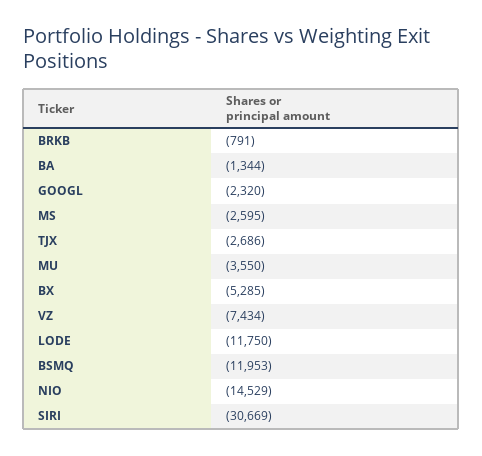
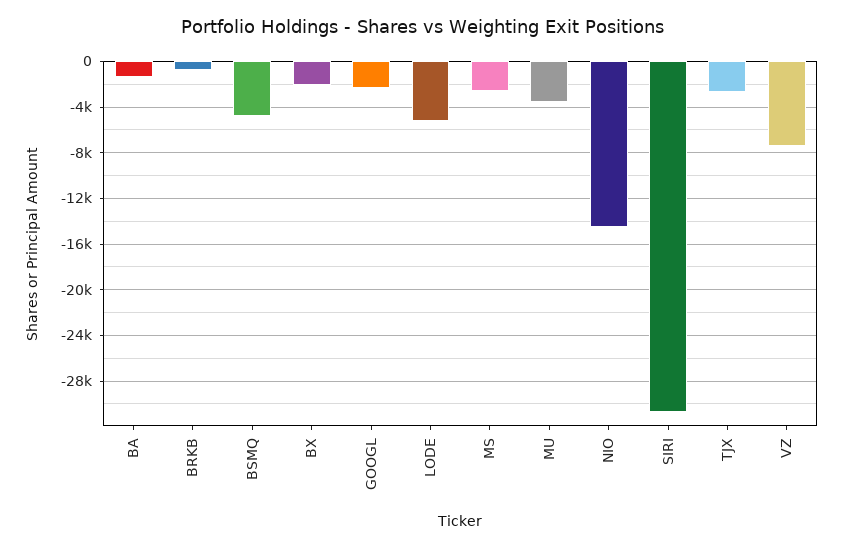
  {
    "BRKB": -791,
    "BA": -1344,
    "GOOGL": -2320,
    "MS": -2595,
    "TJX": -2686,
    "MU": -3550,
-   "BX": -5285,
+   "BX": -2000,
    "VZ": -7434,
-   "LODE": -11750,
+   "LODE": -5000,
-   "BSMQ": -11953,
+   "BSMQ": -5000,
    "NIO": -14529,
    "SIRI": -30669
  }

